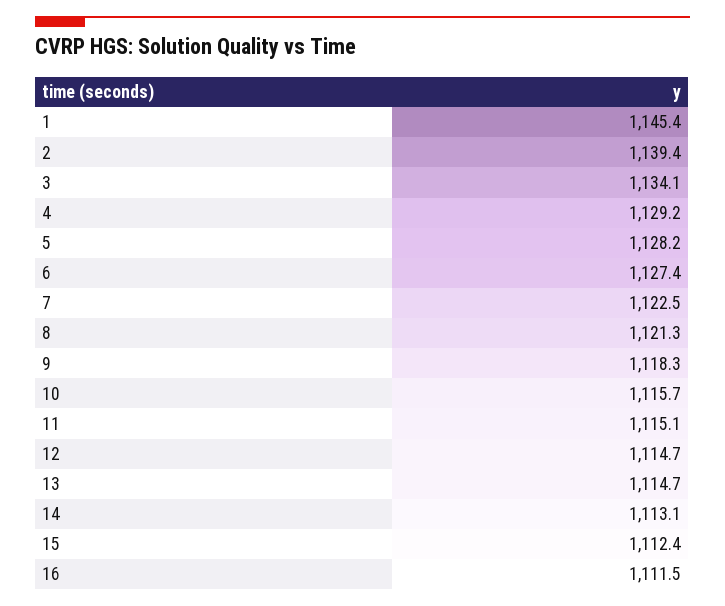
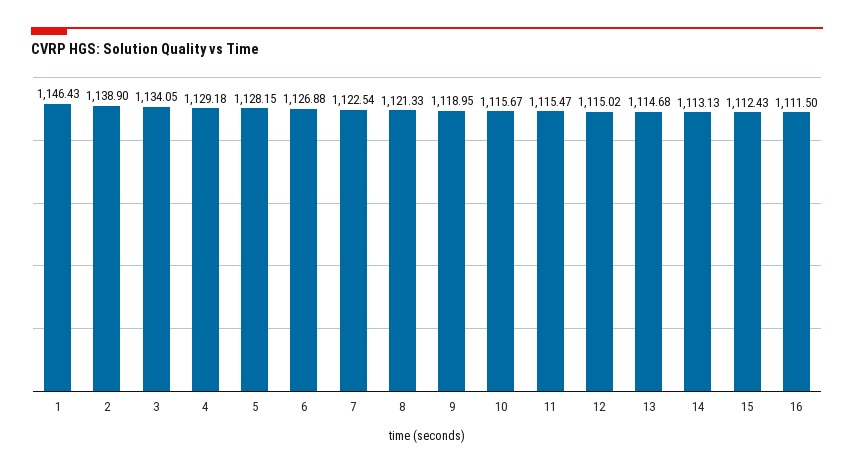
  {
-   "1": 1145.4,
+   "1": 1146.43,
-   "2": 1139.4,
+   "2": 1138.9,
    "3": 1134.05,
    "4": 1129.18,
    "5": 1128.15,
-   "6": 1127.4,
+   "6": 1126.88,
    "7": 1122.54,
    "8": 1121.33,
-   "9": 1118.3,
+   "9": 1118.95,
    "10": 1115.67,
-   "11": 1115.1,
+   "11": 1115.47,
-   "12": 1114.7,
+   "12": 1115.02,
    "13": 1114.68,
    "14": 1113.13,
    "15": 1112.43,
    "16": 1111.5
  }

